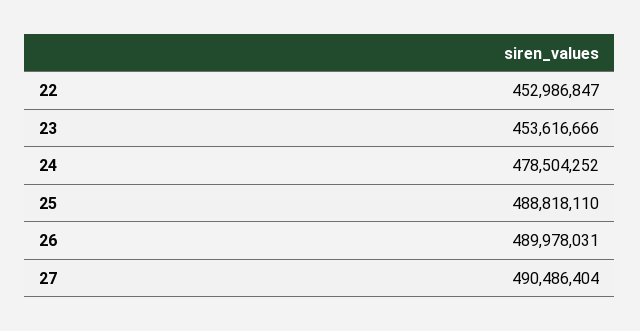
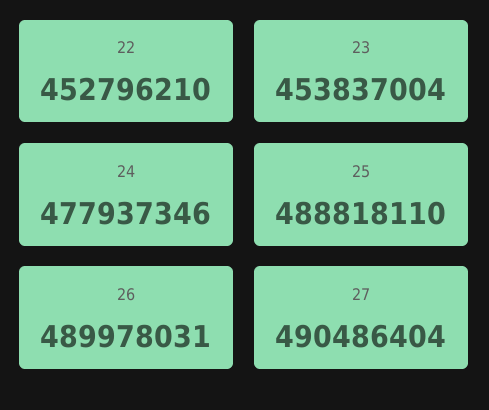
  {
-   "22": 452986847,
+   "22": 452796210,
-   "23": 453616666,
+   "23": 453837004,
-   "24": 478504252,
+   "24": 477937346,
    "25": 488818110,
    "26": 489978031,
    "27": 490486404
  }

